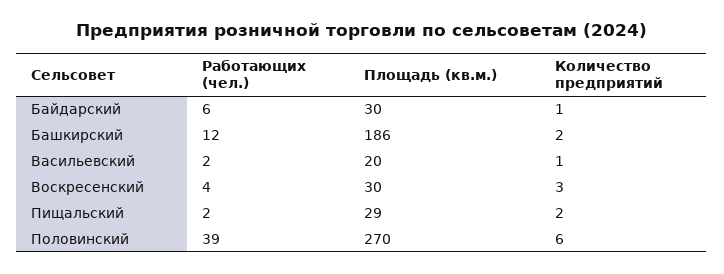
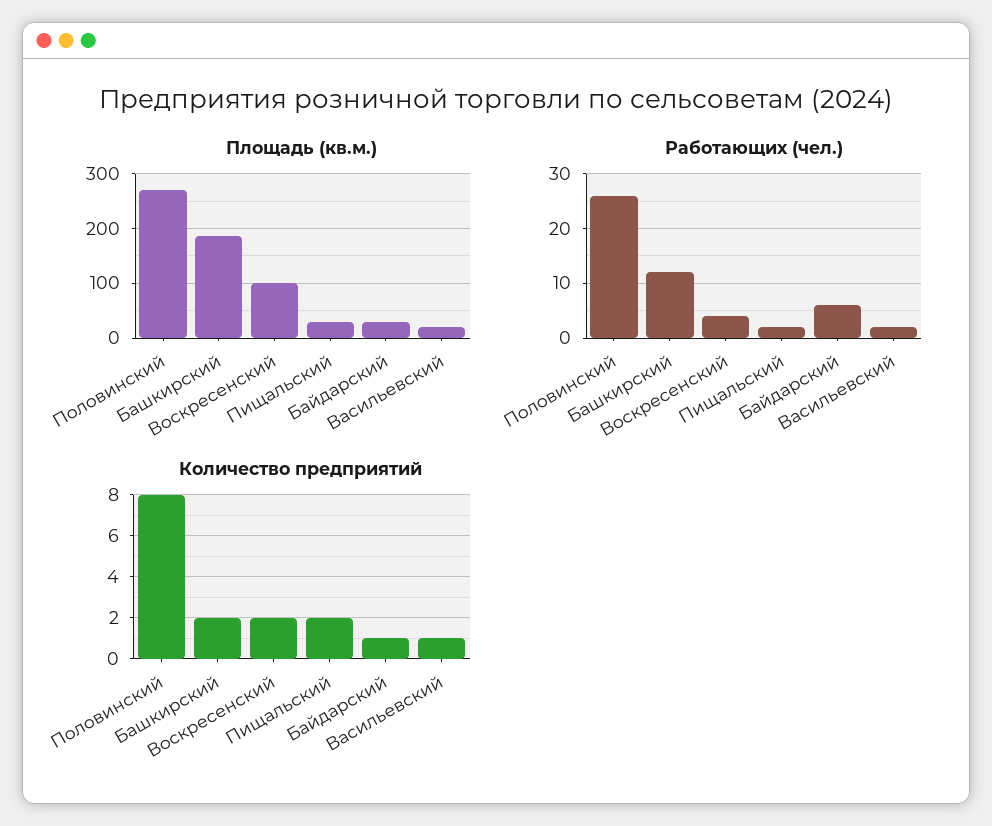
  {
    "Работающих (чел.)": {
      "Байдарский": 6,
      "Башкирский": 12,
      "Васильевский": 2,
      "Воскресенский": 4,
      "Пищальский": 2,
-     "Половинский": 39
+     "Половинский": 25
    },
    "Площадь (кв.м.)": {
      "Байдарский": 30,
      "Башкирский": 186,
      "Васильевский": 20,
-     "Воскресенский": 30,
+     "Воскресенский": 100,
      "Пищальский": 29,
      "Половинский": 270
    },
    "Количество предприятий": {
      "Байдарский": 1,
      "Башкирский": 2,
      "Васильевский": 1,
-     "Воскресенский": 3,
+     "Воскресенский": 2,
      "Пищальский": 2,
-     "Половинский": 6
+     "Половинский": 8
    }
  }

